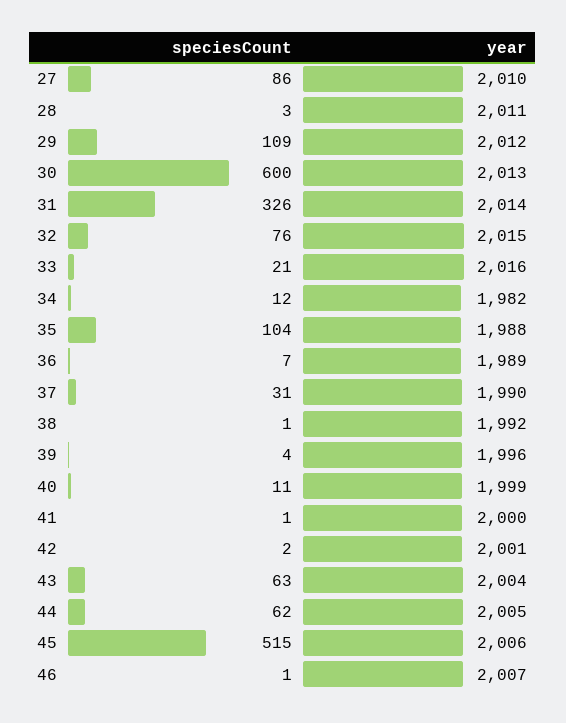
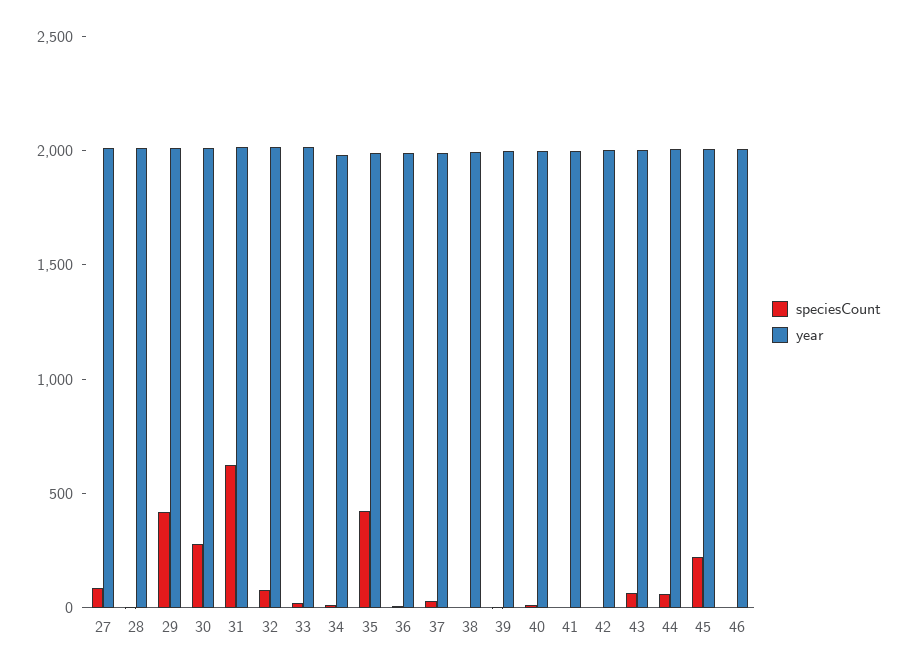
  {
    "speciesCount": {
      "27": 86,
      "28": 3,
-     "29": 109,
+     "29": 400,
-     "30": 600,
+     "30": 300,
-     "31": 326,
+     "31": 600,
      "32": 76,
      "33": 21,
      "34": 12,
-     "35": 104,
+     "35": 400,
      "36": 7,
      "37": 31,
      "38": 1,
      "39": 4,
      "40": 11,
      "41": 1,
      "42": 2,
      "43": 63,
      "44": 62,
-     "45": 515,
+     "45": 200,
      "46": 1
    },
    "year": {
      "27": 2010,
      "28": 2011,
      "29": 2012,
      "30": 2013,
      "31": 2014,
      "32": 2015,
      "33": 2016,
      "34": 1982,
      "35": 1988,
      "36": 1989,
      "37": 1990,
      "38": 1992,
      "39": 1996,
      "40": 1999,
      "41": 2000,
      "42": 2001,
      "43": 2004,
      "44": 2005,
      "45": 2006,
      "46": 2007
    }
  }

